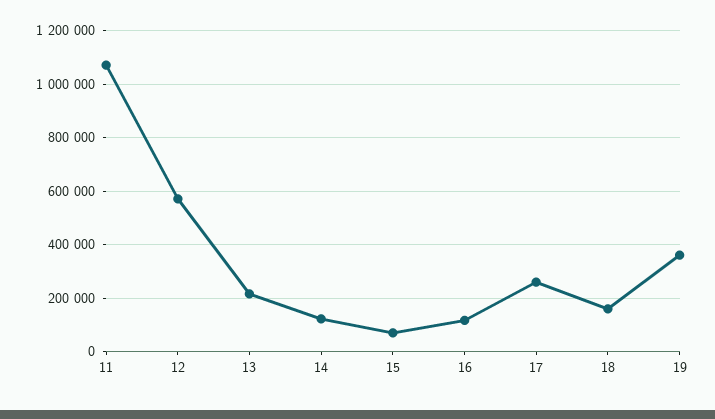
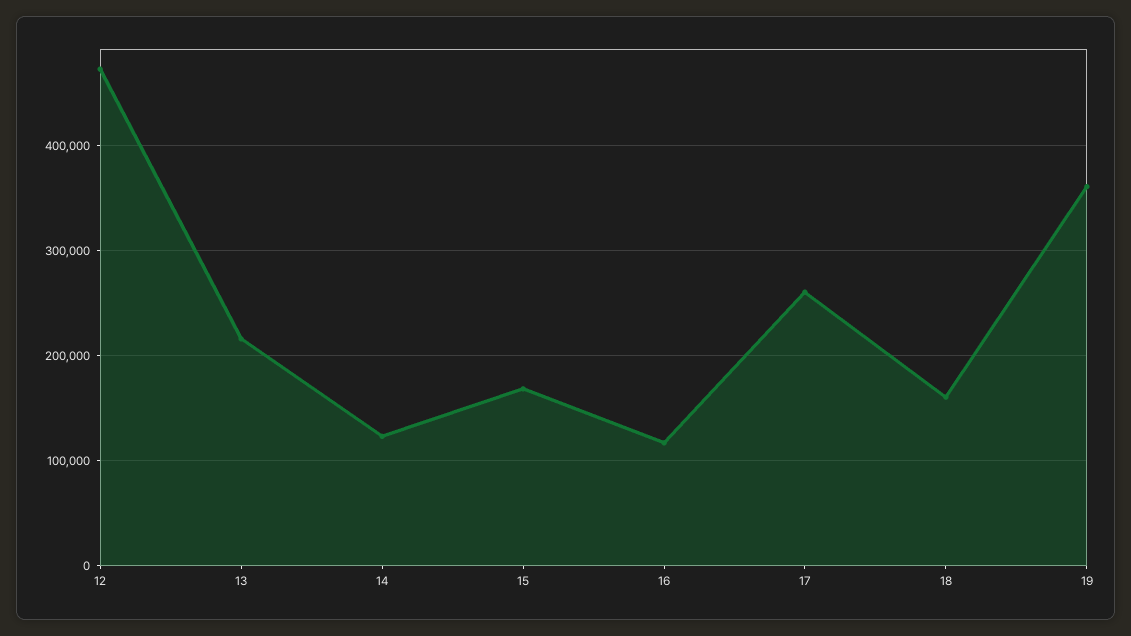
  {
-   "11": 1075000,
-   "12": 575000,
+   "12": 470000,
    "13": 220000,
    "14": 120000,
-   "15": 75000,
+   "15": 170000,
    "16": 120000,
    "17": 260000,
    "18": 160000,
    "19": 360000
  }

